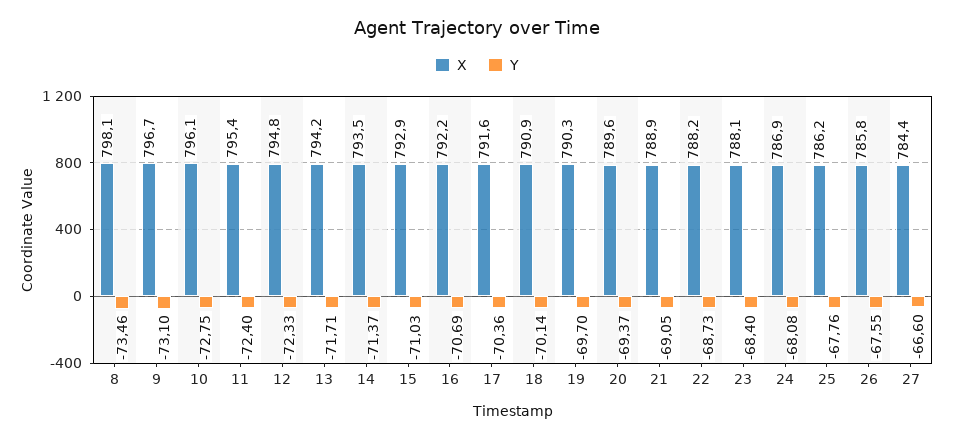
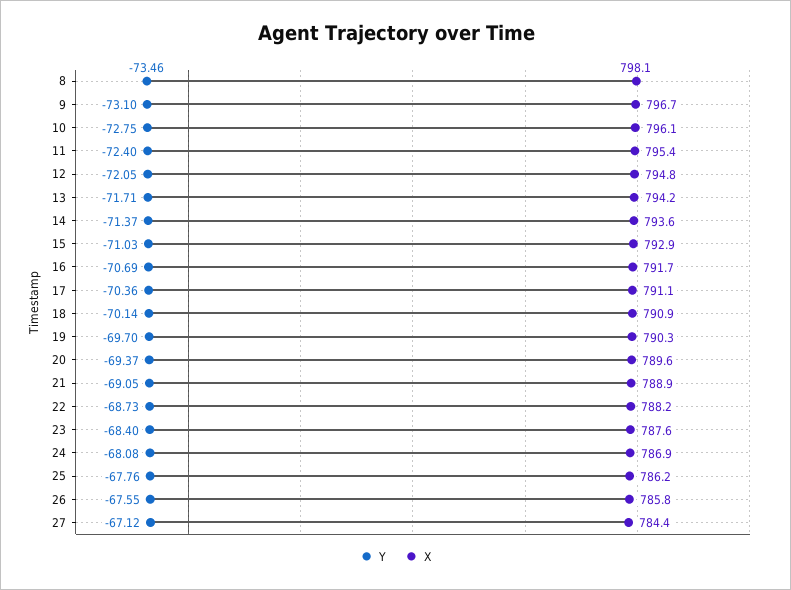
  {
    "X": {
      "8": 798.1,
      "9": 796.7,
      "10": 796.1,
      "11": 795.4,
      "12": 794.8,
      "13": 794.2,
-     "14": 793.5,
+     "14": 793.6,
      "15": 792.9,
-     "16": 792.2,
+     "16": 791.7,
-     "17": 791.6,
+     "17": 791.1,
      "18": 790.9,
      "19": 790.3,
      "20": 789.6,
      "21": 788.9,
      "22": 788.2,
-     "23": 788.1,
+     "23": 787.6,
      "24": 786.9,
      "25": 786.2,
      "26": 785.8,
      "27": 784.4
    },
    "Y": {
      "8": -73.46,
      "9": -73.1,
      "10": -72.75,
      "11": -72.4,
-     "12": -72.33,
+     "12": -72.05,
      "13": -71.71,
      "14": -71.37,
      "15": -71.03,
      "16": -70.69,
      "17": -70.36,
      "18": -70.14,
      "19": -69.7,
      "20": -69.37,
      "21": -69.05,
      "22": -68.73,
      "23": -68.4,
      "24": -68.08,
      "25": -67.76,
      "26": -67.55,
-     "27": -66.6
+     "27": -67.12
    }
  }

